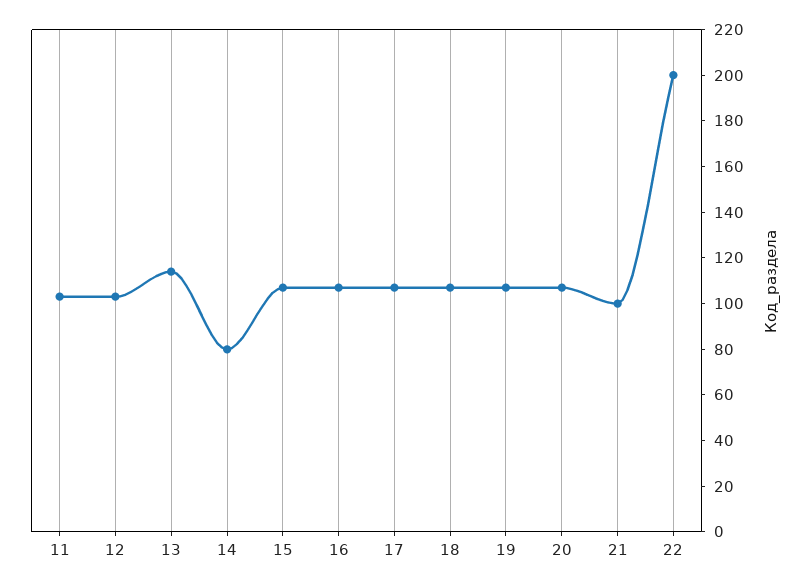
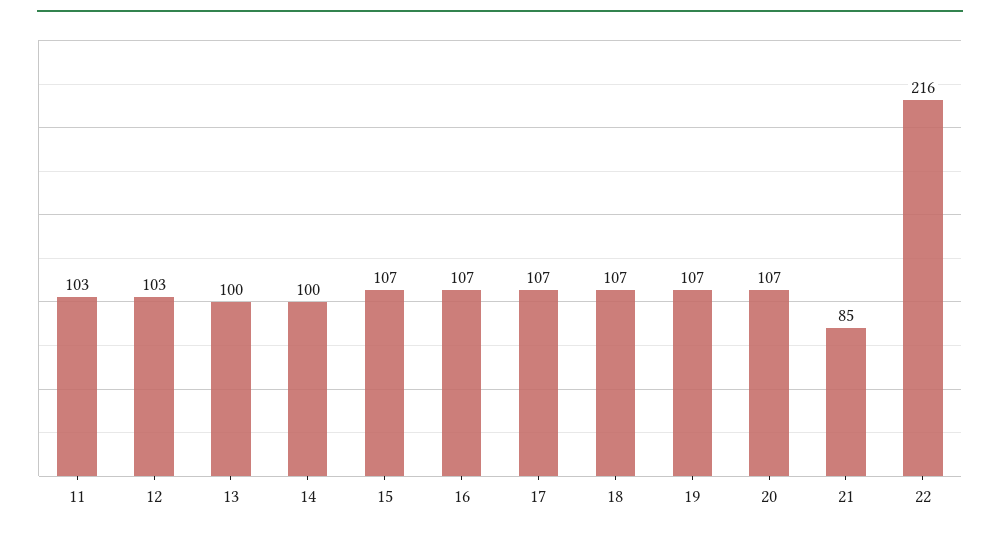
  {
    "11": 103,
    "12": 103,
-   "13": 115,
+   "13": 100,
-   "14": 80,
+   "14": 100,
    "15": 107,
    "16": 107,
    "17": 107,
    "18": 107,
    "19": 107,
    "20": 107,
-   "21": 100,
+   "21": 85,
-   "22": 200
+   "22": 216
  }

